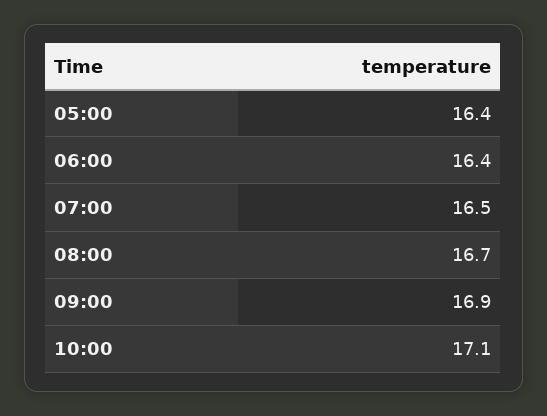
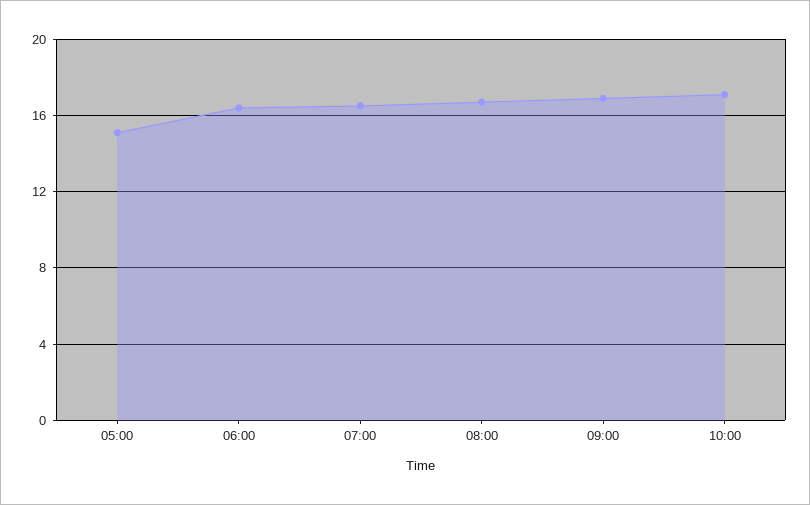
  {
-   "05:00": 16.4,
+   "05:00": 15,
    "06:00": 16.4,
    "07:00": 16.5,
    "08:00": 16.7,
    "09:00": 16.9,
    "10:00": 17.1
  }

